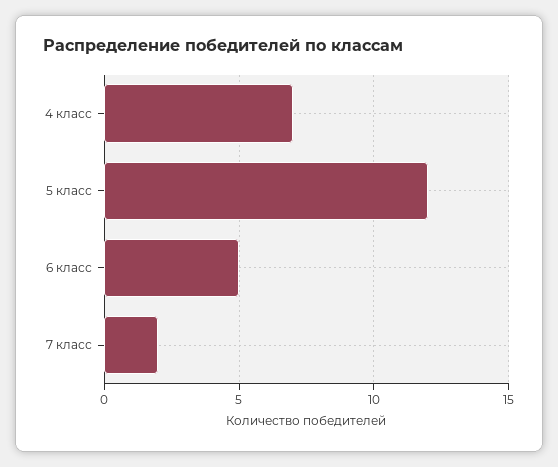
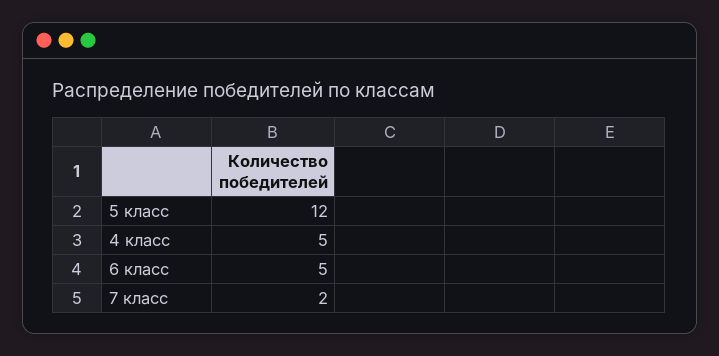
  {
-   "4 класс": 7,
+   "4 класс": 5,
    "5 класс": 12,
    "6 класс": 5,
    "7 класс": 2
  }

